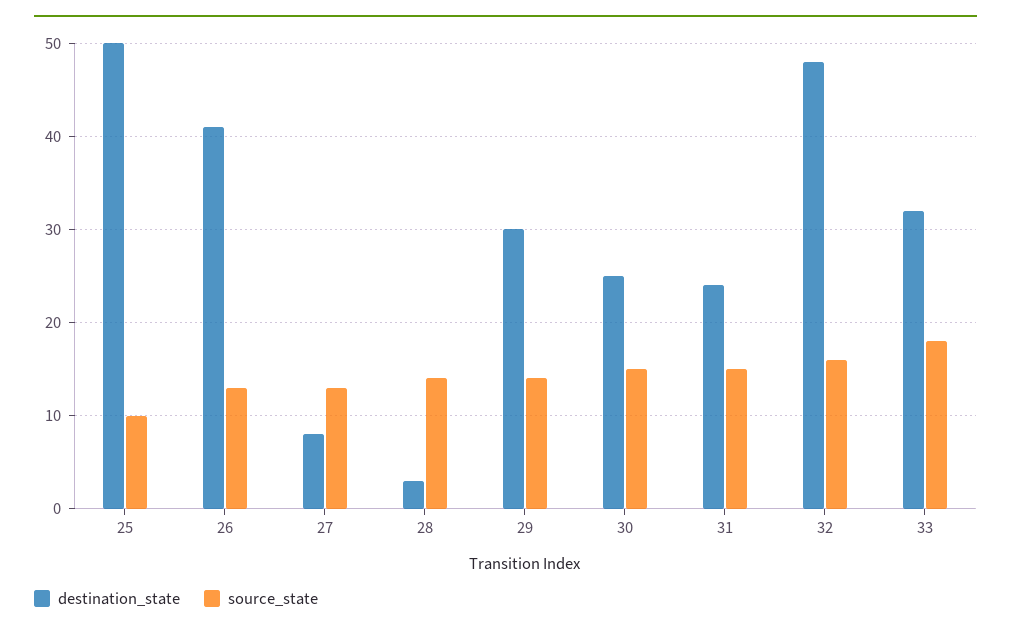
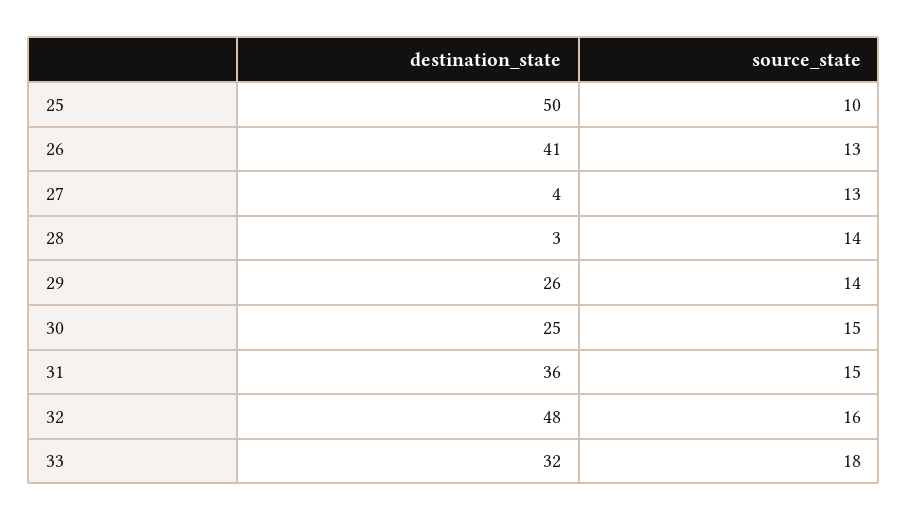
  {
    "destination_state": {
      "25": 50,
      "26": 41,
-     "27": 8,
+     "27": 4,
      "28": 3,
-     "29": 30,
+     "29": 26,
      "30": 25,
-     "31": 24,
+     "31": 36,
      "32": 48,
      "33": 32
    },
    "source_state": {
      "25": 10,
      "26": 13,
      "27": 13,
      "28": 14,
      "29": 14,
      "30": 15,
      "31": 15,
      "32": 16,
      "33": 18
    }
  }

